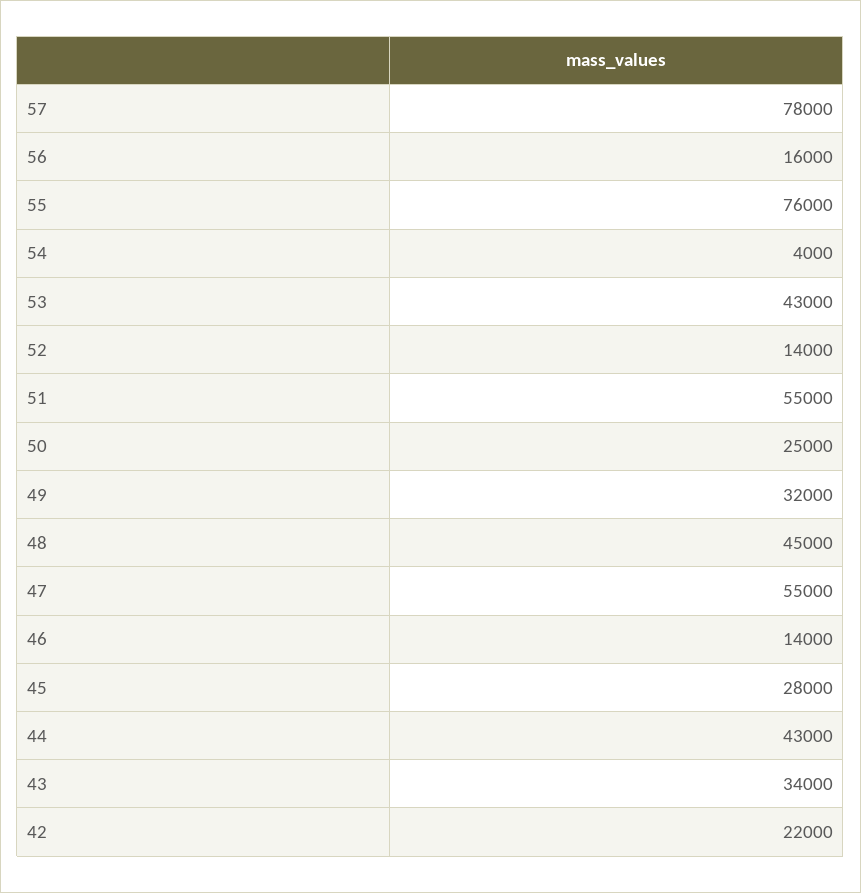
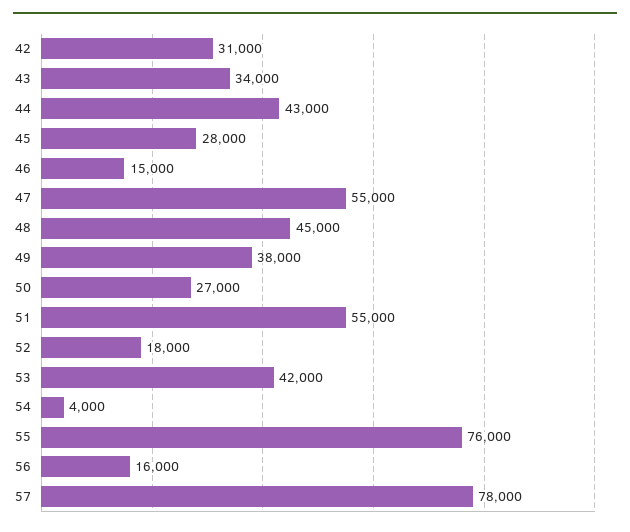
  {
    "57": 78000,
    "56": 16000,
    "55": 76000,
    "54": 4000,
-   "53": 43000,
+   "53": 42000,
-   "52": 14000,
+   "52": 18000,
    "51": 55000,
-   "50": 25000,
+   "50": 27000,
-   "49": 32000,
+   "49": 38000,
    "48": 45000,
    "47": 55000,
-   "46": 14000,
+   "46": 15000,
    "45": 28000,
    "44": 43000,
    "43": 34000,
-   "42": 22000
+   "42": 31000
  }

